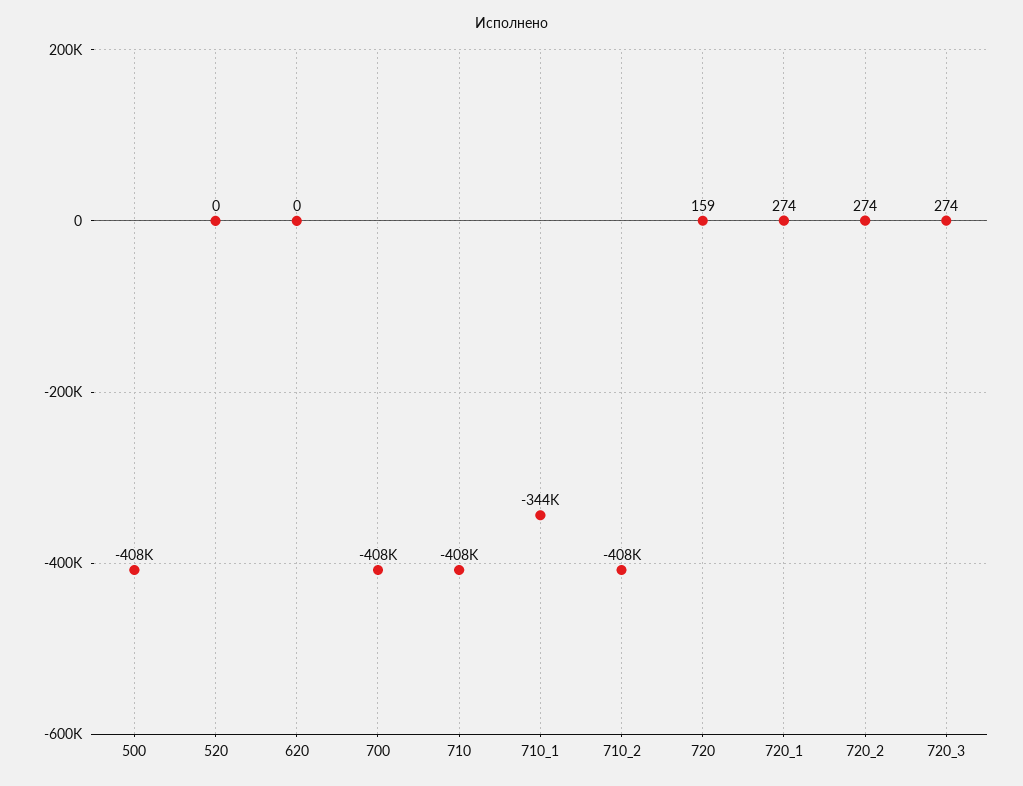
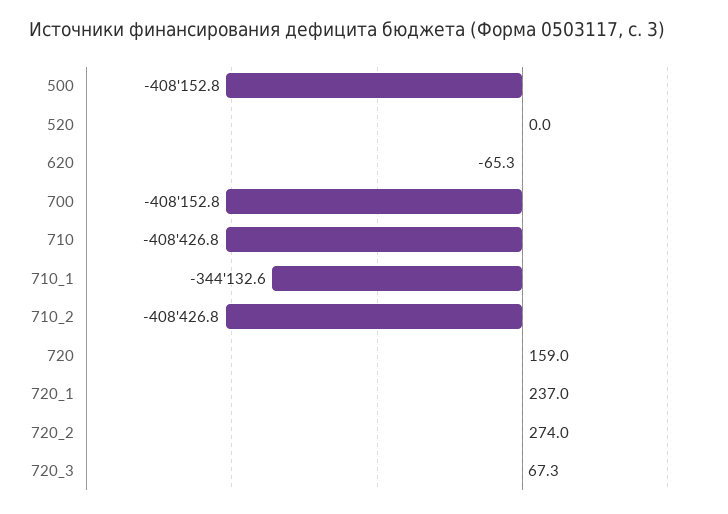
  {
    "500": -408152.8,
    "520": 0,
-   "620": 0,
+   "620": -65.3,
    "700": -408152.8,
    "710": -408426.8,
    "710_1": -344132.6,
    "710_2": -408426.8,
    "720": 159,
-   "720_1": 274,
+   "720_1": 237,
    "720_2": 274,
-   "720_3": 274
+   "720_3": 67.3
  }

